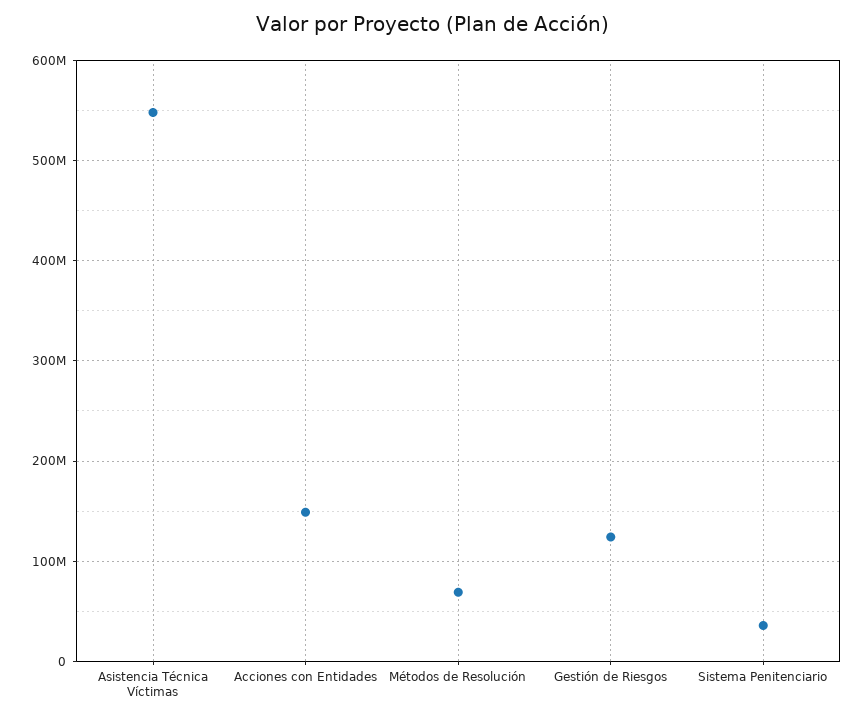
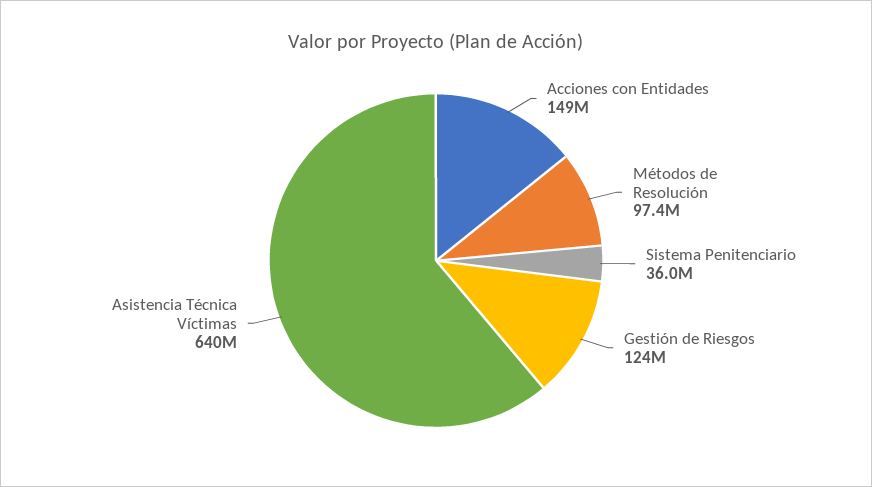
  {
-   "Asistencia Técnica Víctimas": 550000000,
+   "Asistencia Técnica Víctimas": 640000000,
    "Acciones con Entidades": 149000000,
-   "Métodos de Resolución": 70000000,
+   "Métodos de Resolución": 97400000,
    "Gestión de Riesgos": 124000000,
    "Sistema Penitenciario": 36000000
  }

